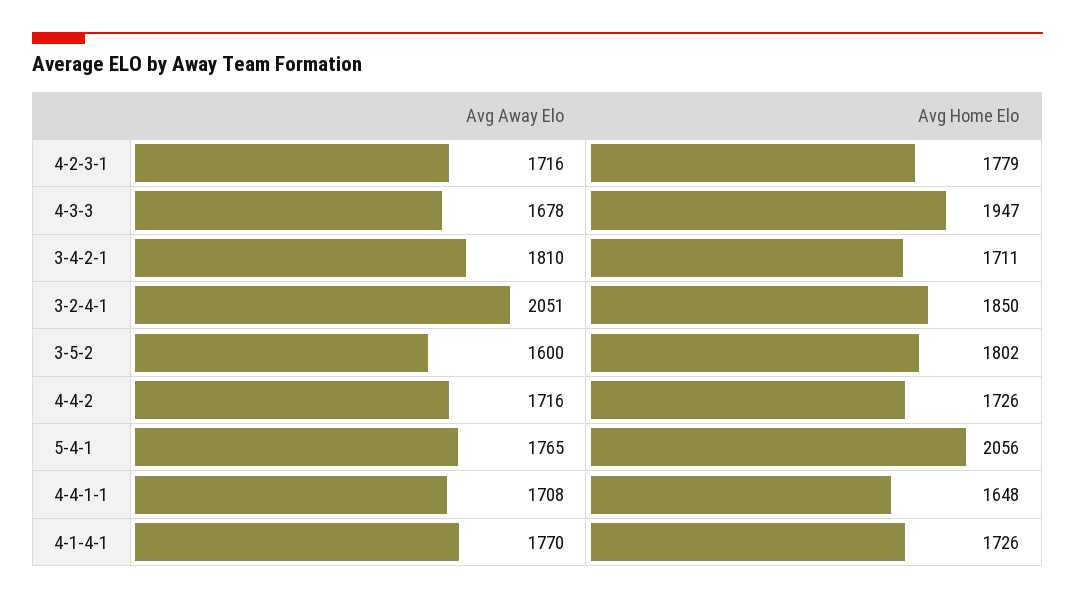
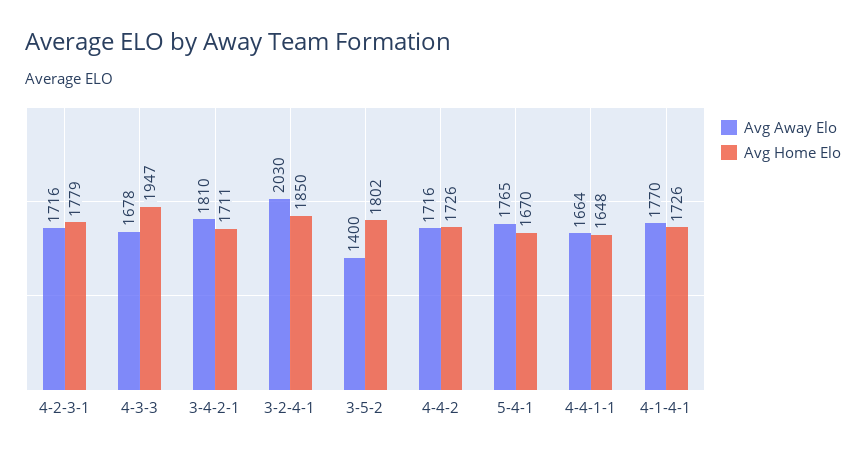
  {
    "Avg Away Elo": {
      "4-2-3-1": 1716,
      "4-3-3": 1678,
      "3-4-2-1": 1810,
-     "3-2-4-1": 2051,
+     "3-2-4-1": 2030,
-     "3-5-2": 1600,
+     "3-5-2": 1400,
      "4-4-2": 1716,
      "5-4-1": 1765,
-     "4-4-1-1": 1708,
+     "4-4-1-1": 1664,
      "4-1-4-1": 1770
    },
    "Avg Home Elo": {
      "4-2-3-1": 1779,
      "4-3-3": 1947,
      "3-4-2-1": 1711,
      "3-2-4-1": 1850,
      "3-5-2": 1802,
      "4-4-2": 1726,
-     "5-4-1": 2056,
+     "5-4-1": 1670,
      "4-4-1-1": 1648,
      "4-1-4-1": 1726
    }
  }

